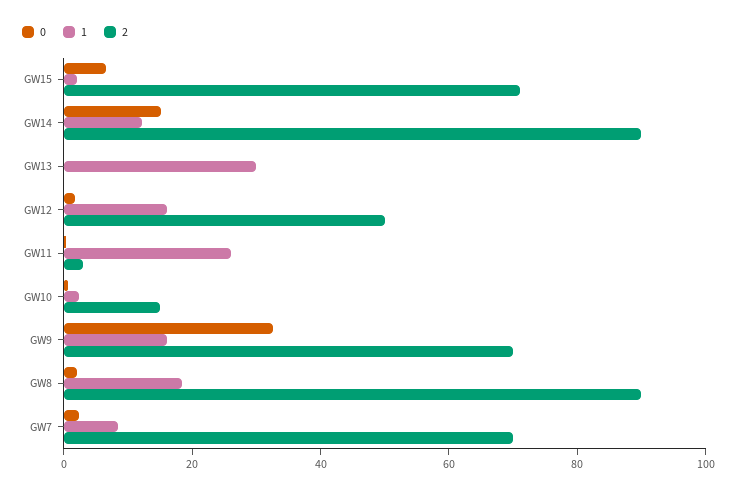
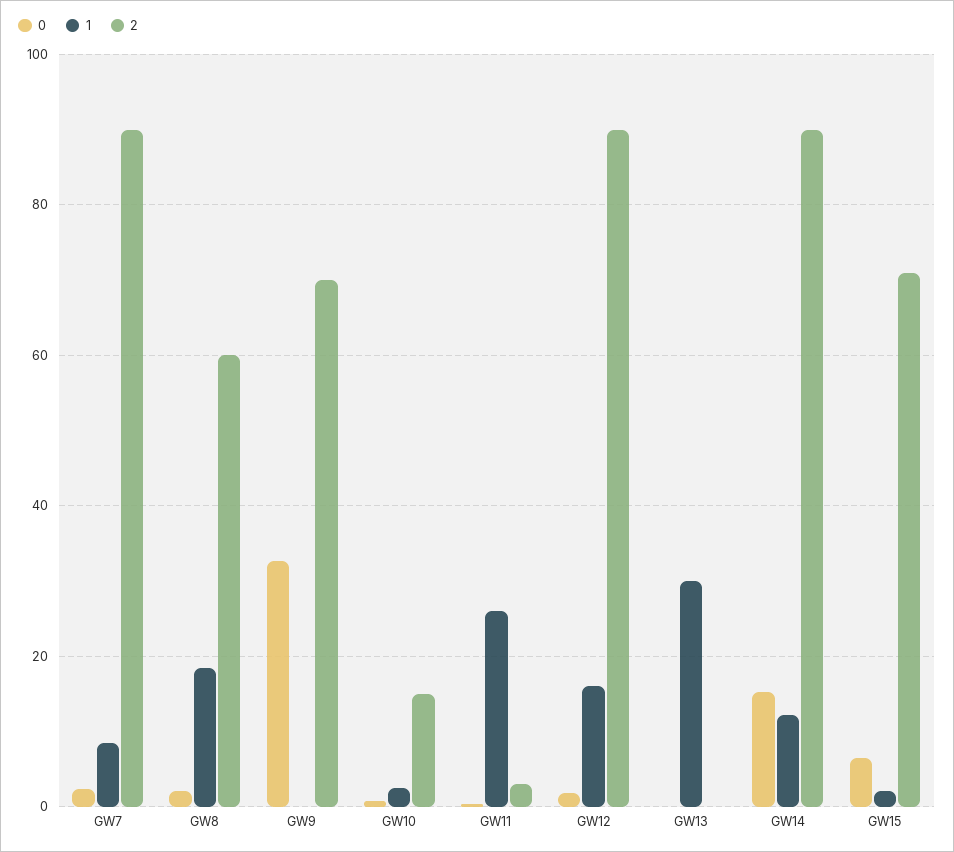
  {
    "0": {
      "GW15": 6,
      "GW14": 16,
      "GW13": 0,
      "GW12": 2,
      "GW11": 0,
      "GW10": 0,
      "GW9": 32,
      "GW8": 2,
      "GW7": 2
    },
    "1": {
      "GW15": 2,
      "GW14": 12,
      "GW13": 30,
      "GW12": 16,
      "GW11": 26,
      "GW10": 2,
-     "GW9": 15,
+     "GW9": 0,
      "GW8": 18,
      "GW7": 8
    },
    "2": {
      "GW15": 72,
      "GW14": 90,
      "GW13": 0,
-     "GW12": 50,
+     "GW12": 90,
      "GW11": 4,
      "GW10": 16,
      "GW9": 70,
-     "GW8": 90,
+     "GW8": 60,
-     "GW7": 70
+     "GW7": 90
    }
  }

